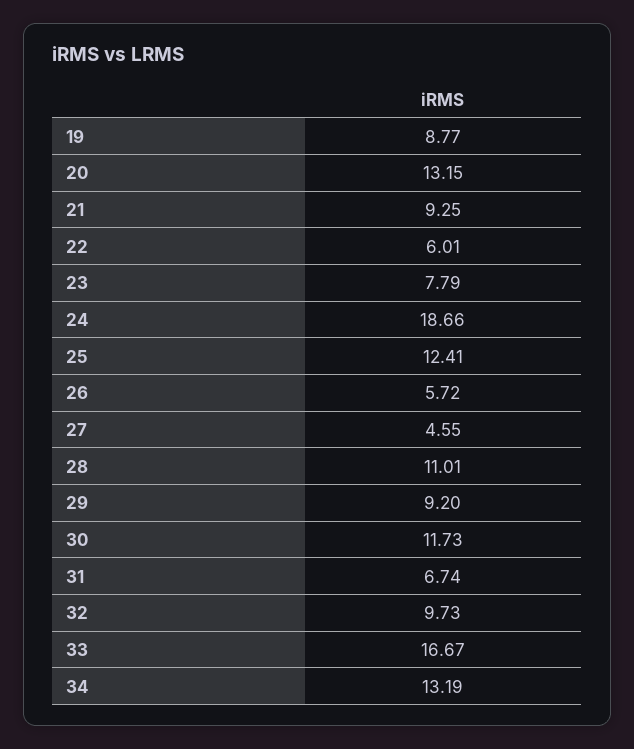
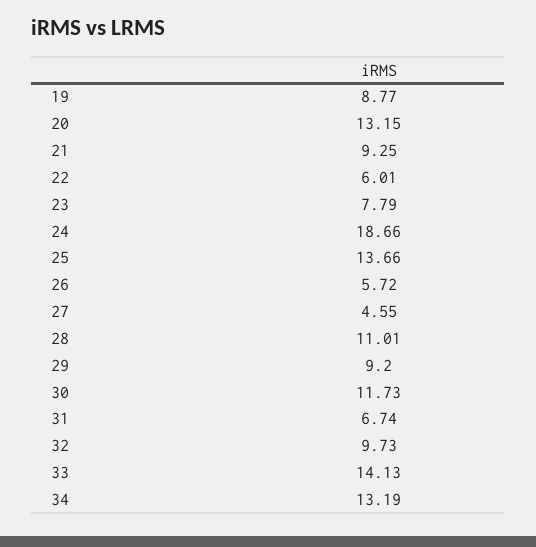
  {
    "19": 8.77,
    "20": 13.15,
    "21": 9.25,
    "22": 6.01,
    "23": 7.79,
    "24": 18.66,
-   "25": 12.41,
+   "25": 13.66,
    "26": 5.72,
    "27": 4.55,
    "28": 11.01,
    "29": 9.2,
    "30": 11.73,
    "31": 6.74,
    "32": 9.73,
-   "33": 16.67,
+   "33": 14.13,
    "34": 13.19
  }

